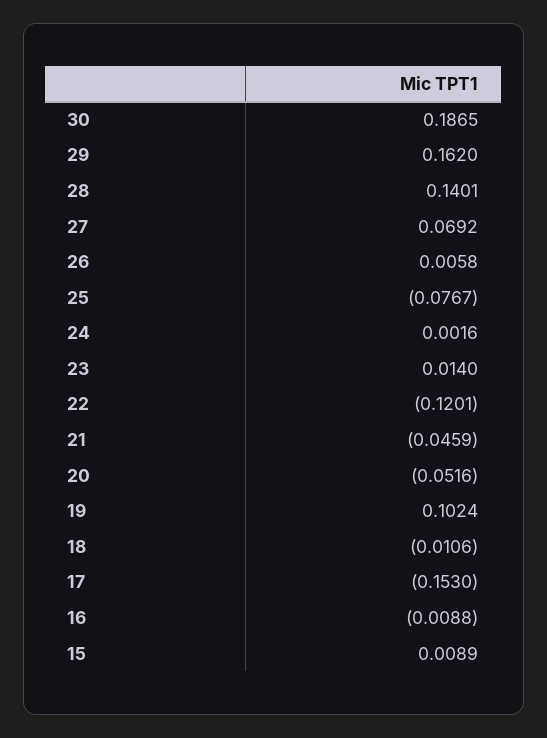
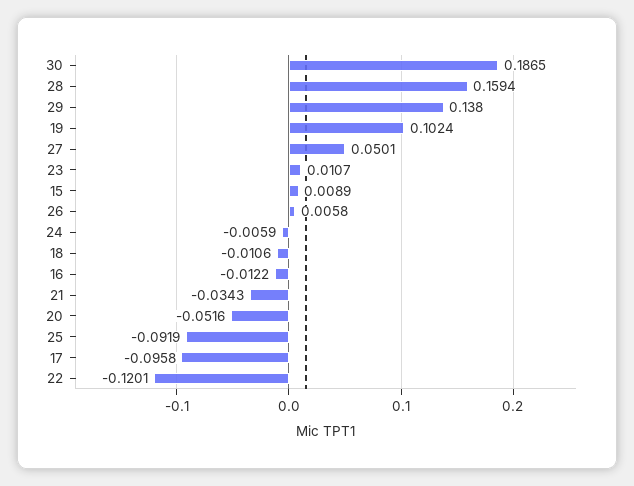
  {
    "30": 0.1865,
-   "29": 0.162,
+   "29": 0.138,
-   "28": 0.1401,
+   "28": 0.1594,
-   "27": 0.0692,
+   "27": 0.0501,
    "26": 0.0058,
-   "25": -0.0767,
+   "25": -0.0919,
-   "24": 0.0016,
+   "24": -0.0059,
-   "23": 0.014,
+   "23": 0.0107,
    "22": -0.1201,
-   "21": -0.0459,
+   "21": -0.0343,
    "20": -0.0516,
    "19": 0.1024,
    "18": -0.0106,
-   "17": -0.153,
+   "17": -0.0958,
-   "16": -0.0088,
+   "16": -0.0122,
    "15": 0.0089
  }

